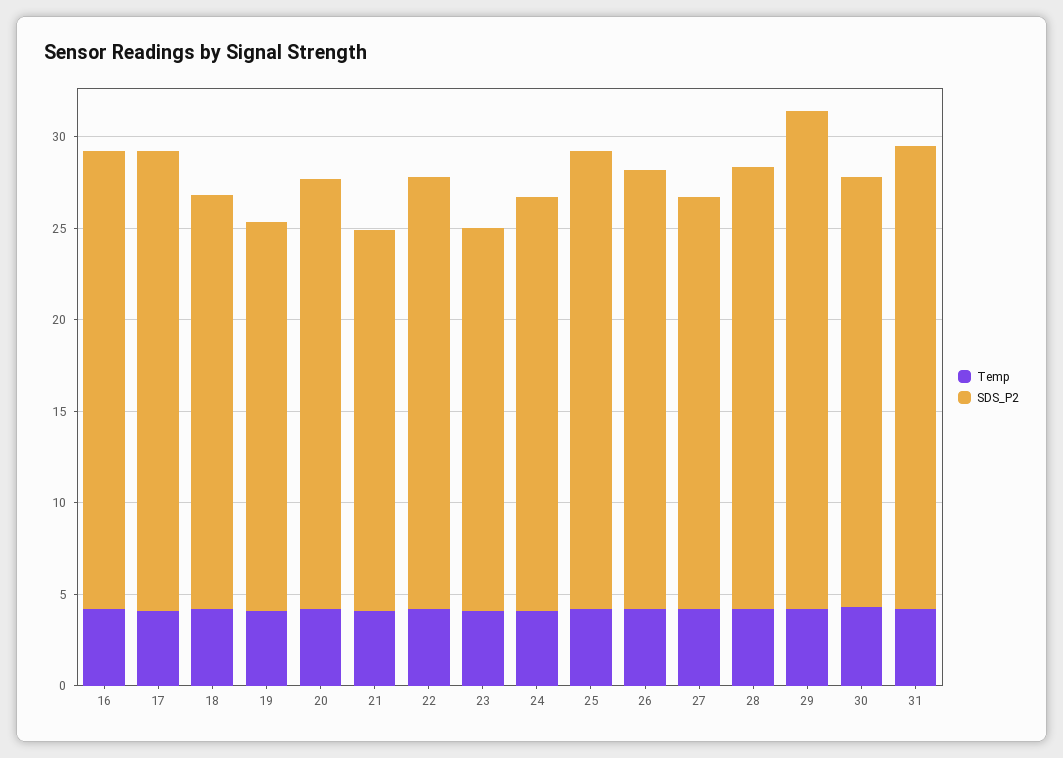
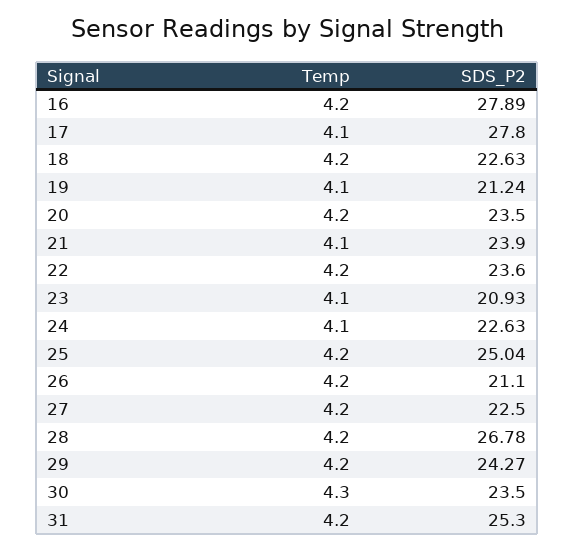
  {
    "Temp": {
      "16": 4.2,
      "17": 4.1,
      "18": 4.2,
      "19": 4.1,
      "20": 4.2,
      "21": 4.1,
      "22": 4.2,
      "23": 4.1,
      "24": 4.1,
      "25": 4.2,
      "26": 4.2,
      "27": 4.2,
      "28": 4.2,
      "29": 4.2,
      "30": 4.3,
      "31": 4.2
    },
    "SDS_P2": {
-     "16": 25,
+     "16": 27.89,
-     "17": 25,
+     "17": 27.8,
      "18": 22.63,
      "19": 21.24,
      "20": 23.5,
-     "21": 21,
+     "21": 23.9,
      "22": 23.6,
      "23": 20.93,
      "24": 22.63,
      "25": 25.04,
-     "26": 24,
+     "26": 21.1,
      "27": 22.5,
-     "28": 24,
+     "28": 26.78,
-     "29": 27,
+     "29": 24.27,
      "30": 23.5,
      "31": 25.3
    }
  }

